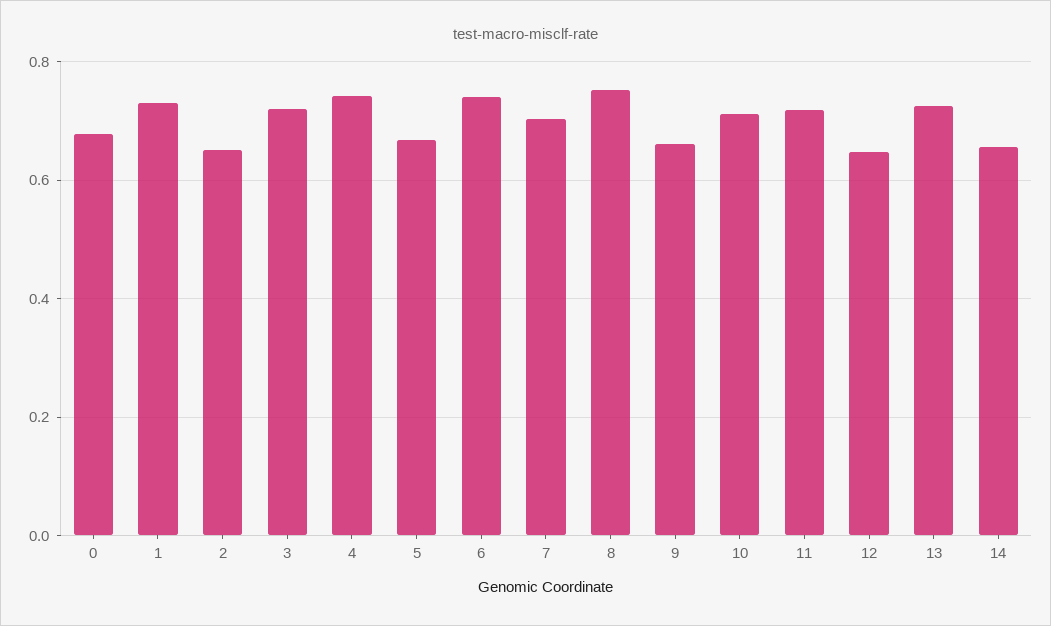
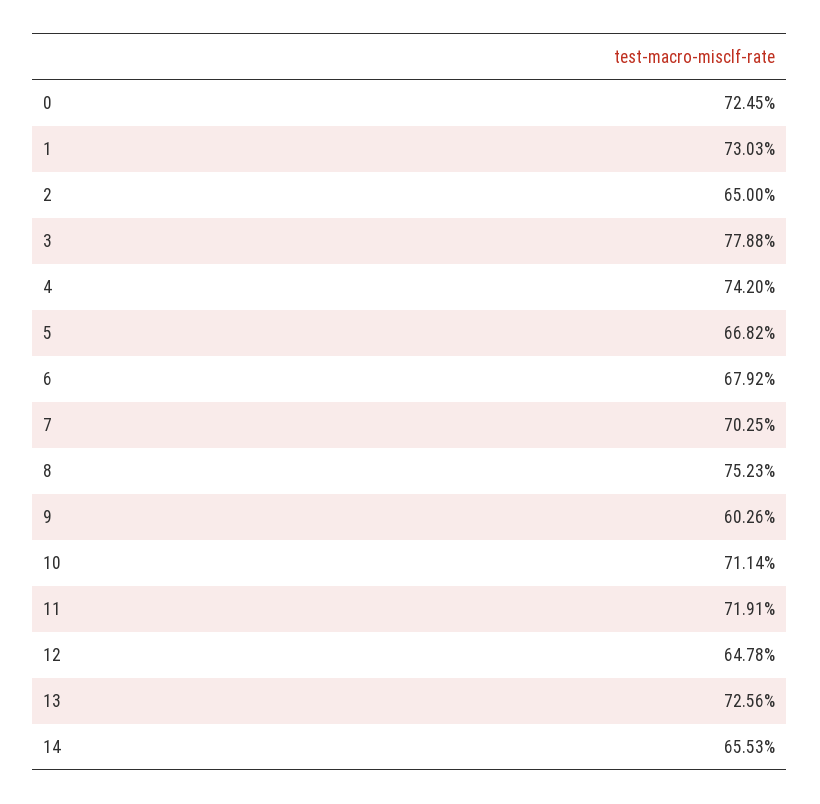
  {
-   "0": 0.68,
+   "0": 0.7245,
    "1": 0.7303,
    "2": 0.65,
-   "3": 0.72,
+   "3": 0.7788,
    "4": 0.742,
    "5": 0.6682,
-   "6": 0.74,
+   "6": 0.6792,
    "7": 0.7025,
    "8": 0.7523,
-   "9": 0.66,
+   "9": 0.6026,
    "10": 0.7114,
    "11": 0.7191,
    "12": 0.6478,
    "13": 0.7256,
    "14": 0.6553
  }

